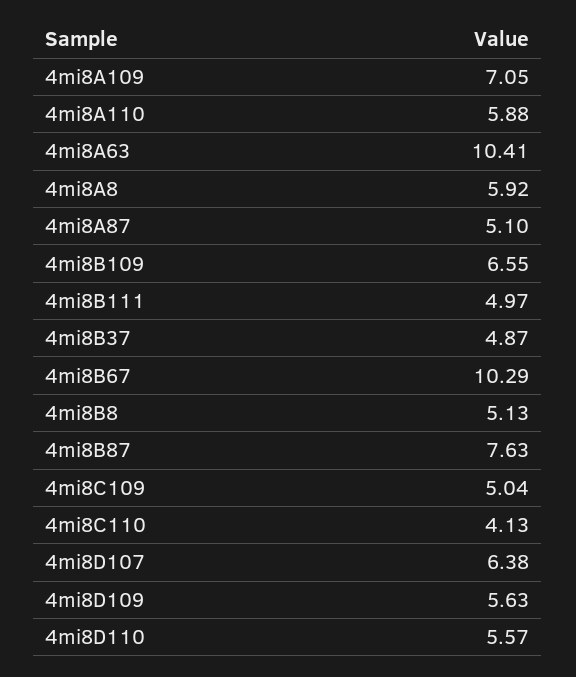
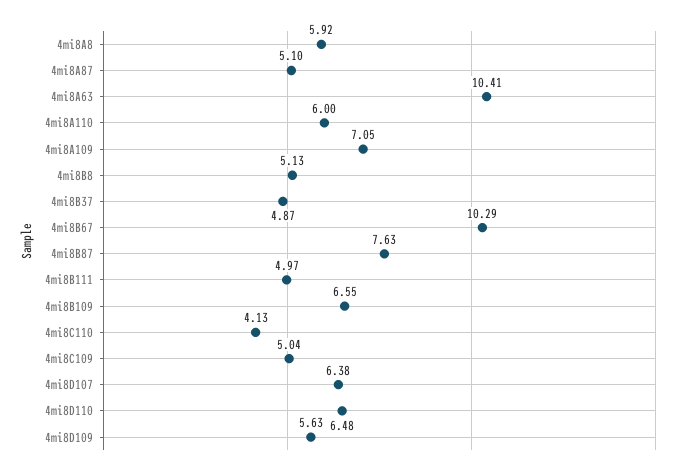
  {
    "4mi8A109": 7.05,
-   "4mi8A110": 5.88,
+   "4mi8A110": 6,
    "4mi8A63": 10.41,
    "4mi8A8": 5.92,
    "4mi8A87": 5.1,
    "4mi8B109": 6.55,
    "4mi8B111": 4.97,
    "4mi8B37": 4.87,
    "4mi8B67": 10.29,
    "4mi8B8": 5.13,
    "4mi8B87": 7.63,
    "4mi8C109": 5.04,
    "4mi8C110": 4.13,
    "4mi8D107": 6.38,
    "4mi8D109": 5.63,
-   "4mi8D110": 5.57
+   "4mi8D110": 6.48
  }

